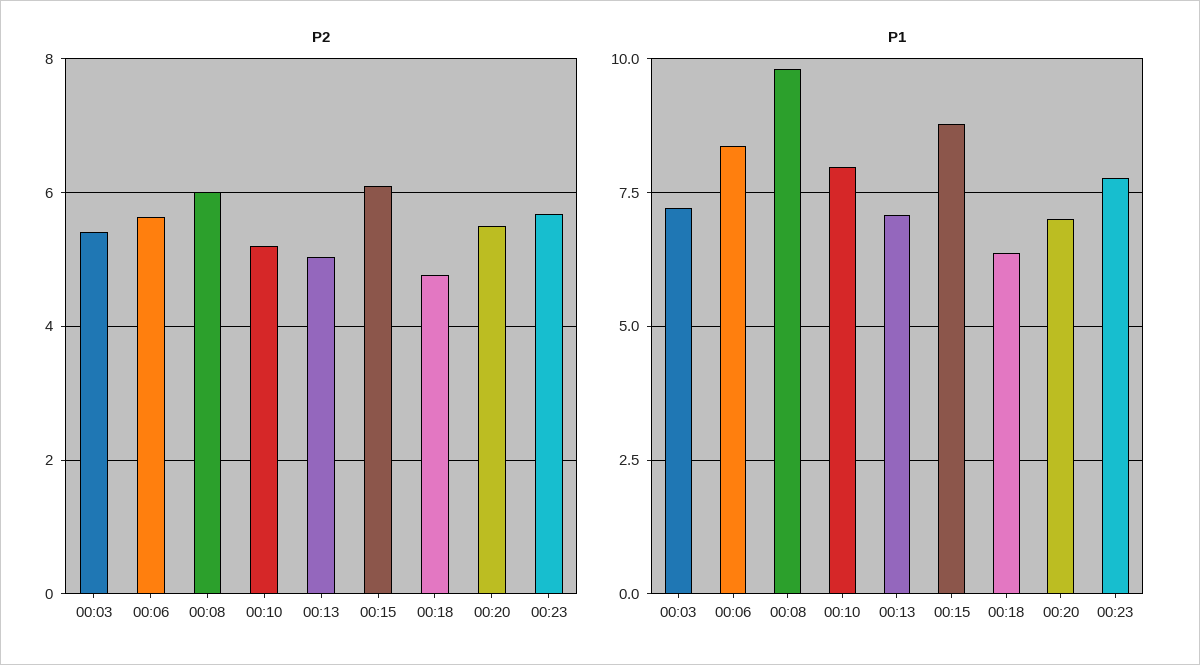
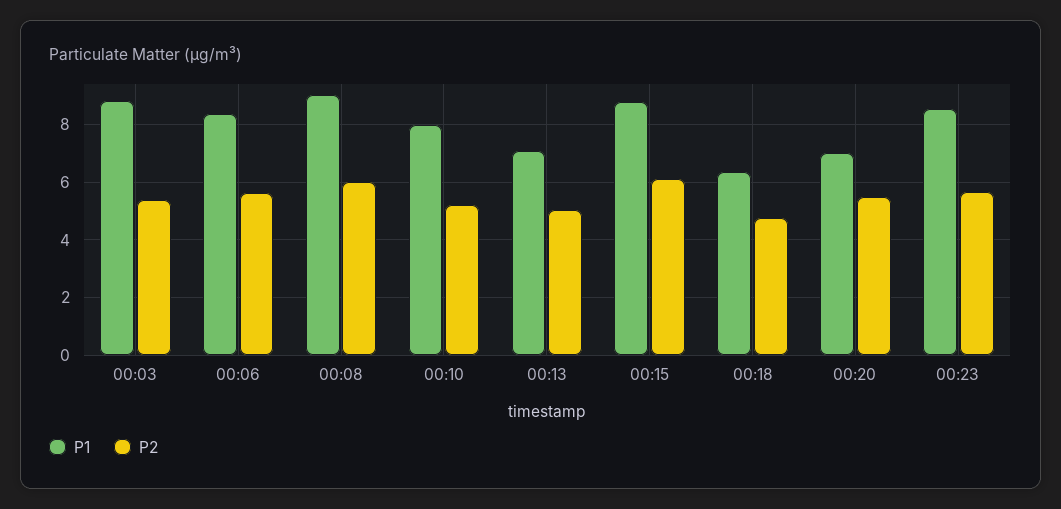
  {
    "P2": {
      "00:03": 5.4,
      "00:06": 5.6,
      "00:08": 6,
      "00:10": 5.2,
      "00:13": 5,
      "00:15": 6.2,
      "00:18": 4.8,
      "00:20": 5.6,
      "00:23": 5.6
    },
    "P1": {
-     "00:03": 7.25,
+     "00:03": 8.75,
      "00:06": 8.25,
-     "00:08": 9.75,
+     "00:08": 9,
      "00:10": 8,
      "00:13": 7,
      "00:15": 8.75,
      "00:18": 6.25,
      "00:20": 7,
-     "00:23": 7.75
+     "00:23": 8.5
    }
  }

